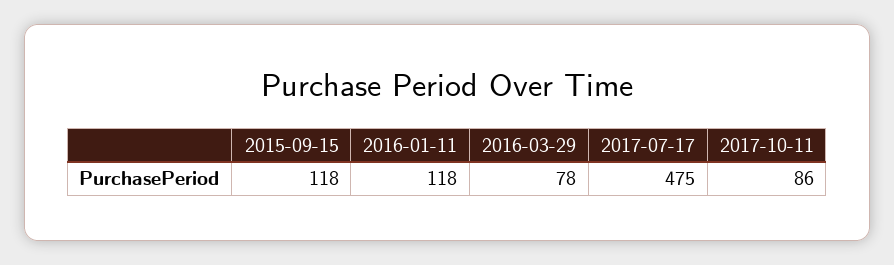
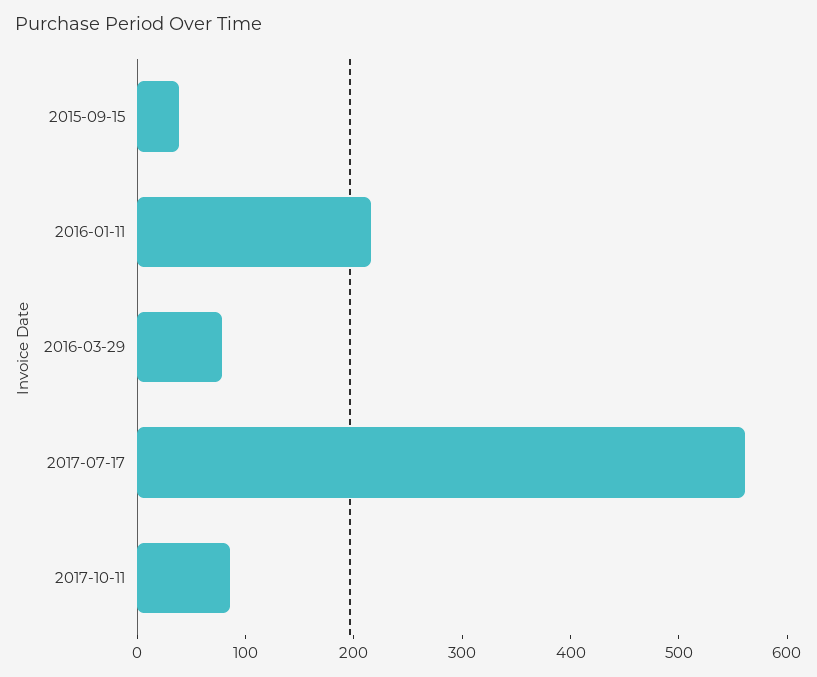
  {
-   "2015-09-15": 118,
+   "2015-09-15": 40,
-   "2016-01-11": 118,
+   "2016-01-11": 220,
    "2016-03-29": 78,
-   "2017-07-17": 475,
+   "2017-07-17": 560,
    "2017-10-11": 86
  }

